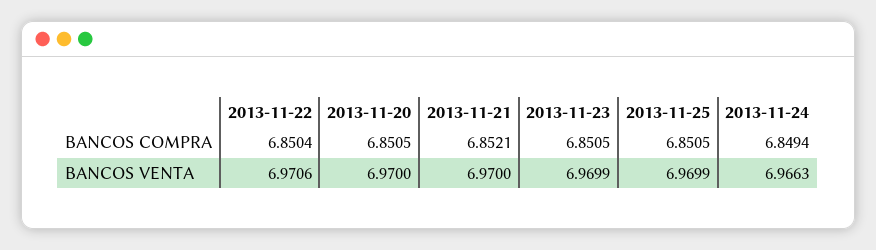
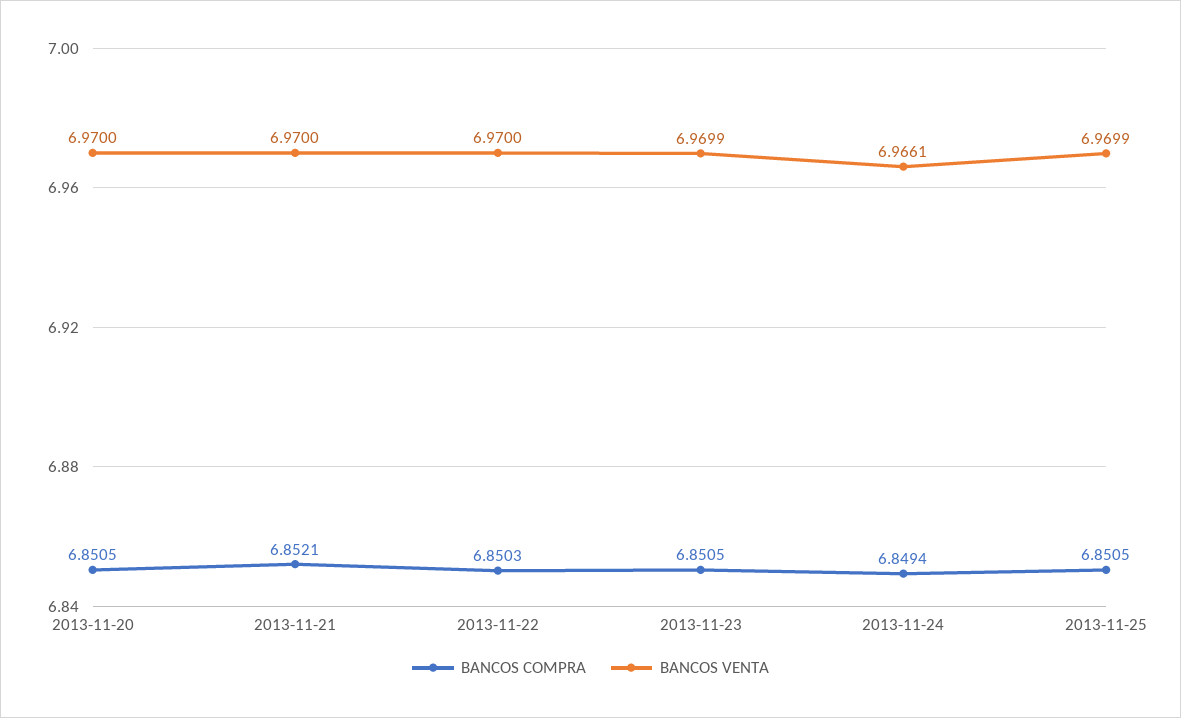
  {
    "BANCOS COMPRA": {
-     "2013-11-22": 6.8504,
+     "2013-11-22": 6.8503,
      "2013-11-20": 6.8505,
      "2013-11-21": 6.8521,
      "2013-11-23": 6.8505,
      "2013-11-25": 6.8505,
      "2013-11-24": 6.8494
    },
    "BANCOS VENTA": {
-     "2013-11-22": 6.9706,
+     "2013-11-22": 6.97,
      "2013-11-20": 6.97,
      "2013-11-21": 6.97,
      "2013-11-23": 6.9699,
      "2013-11-25": 6.9699,
-     "2013-11-24": 6.9663
+     "2013-11-24": 6.9661
    }
  }

